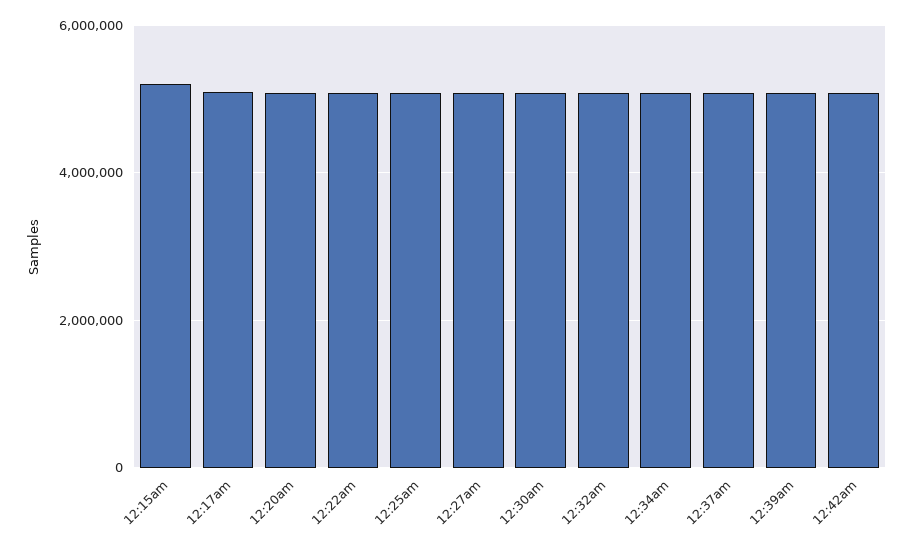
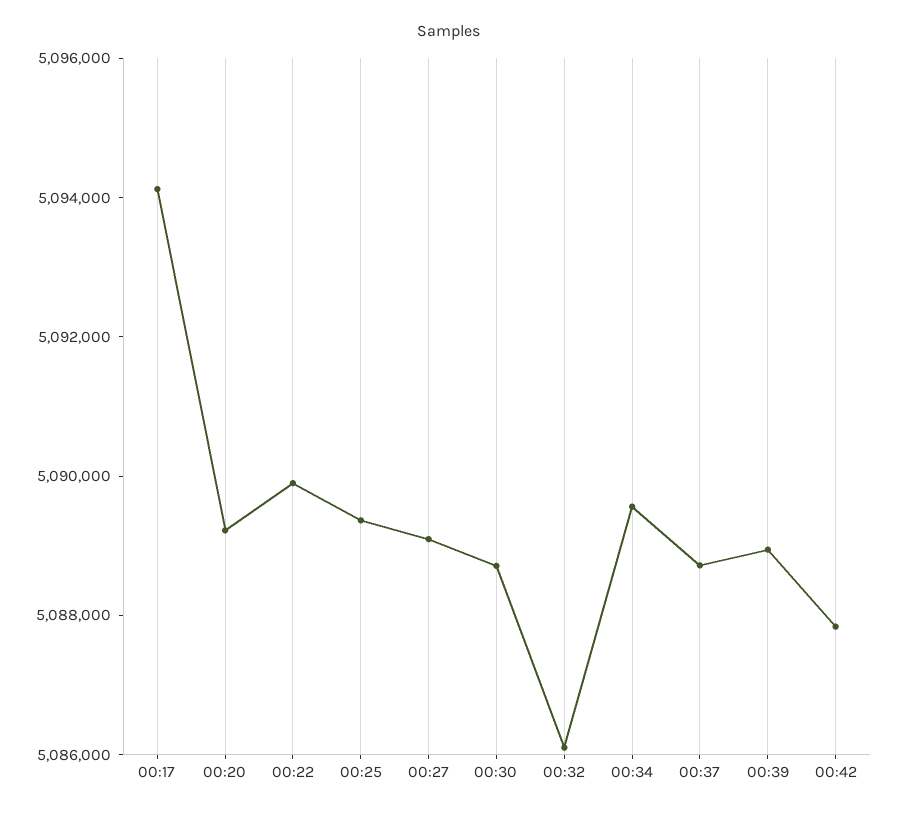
  {
-   "12:15am": 5200000,
    "12:17am": 5094000,
    "12:20am": 5089000,
    "12:22am": 5090000,
    "12:25am": 5089500,
    "12:27am": 5089000,
    "12:30am": 5088500,
    "12:32am": 5086000,
    "12:34am": 5089500,
    "12:37am": 5088500,
    "12:39am": 5089000,
    "12:42am": 5088000
  }

